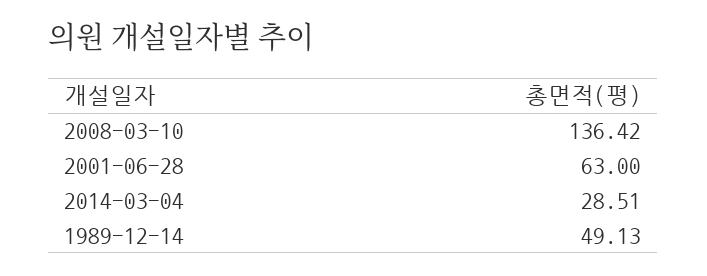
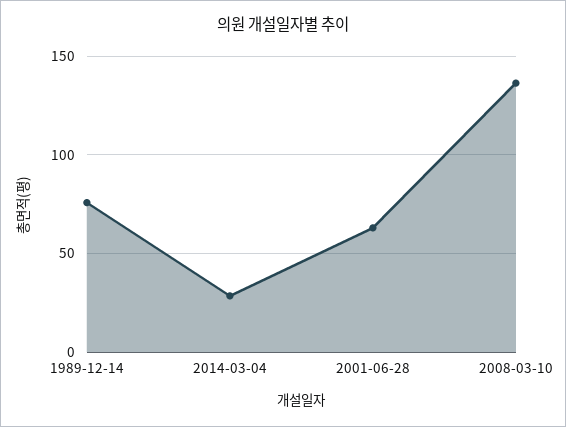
  {
    "2008-03-10": 136.42,
    "2001-06-28": 63,
    "2014-03-04": 28.51,
-   "1989-12-14": 49.13
+   "1989-12-14": 75
  }

